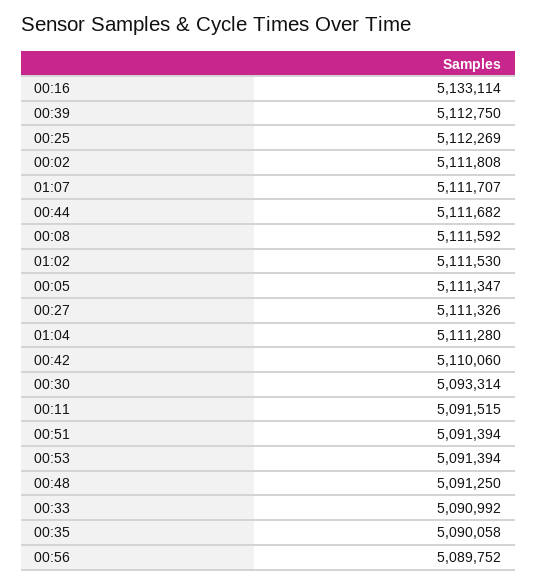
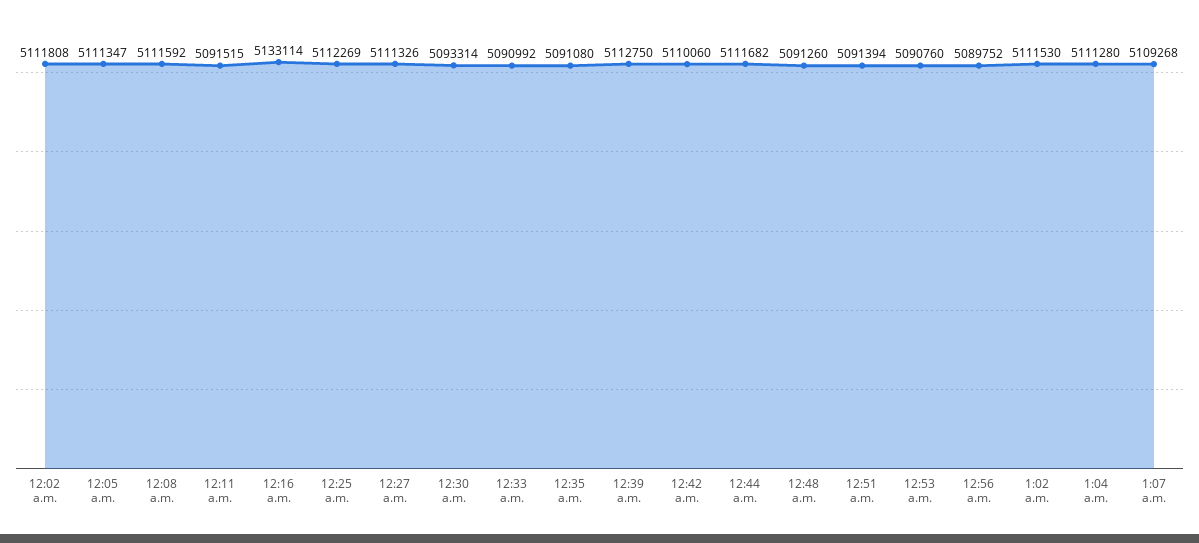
  {
    "00:16": 5133114,
    "00:39": 5112750,
    "00:25": 5112269,
    "00:02": 5111808,
-   "01:07": 5111707,
+   "01:07": 5109268,
    "00:44": 5111682,
    "00:08": 5111592,
    "01:02": 5111530,
    "00:05": 5111347,
    "00:27": 5111326,
    "01:04": 5111280,
    "00:42": 5110060,
    "00:30": 5093314,
    "00:11": 5091515,
    "00:51": 5091394,
-   "00:53": 5091394,
+   "00:53": 5090760,
-   "00:48": 5091250,
+   "00:48": 5091260,
    "00:33": 5090992,
-   "00:35": 5090058,
+   "00:35": 5091080,
    "00:56": 5089752
  }

